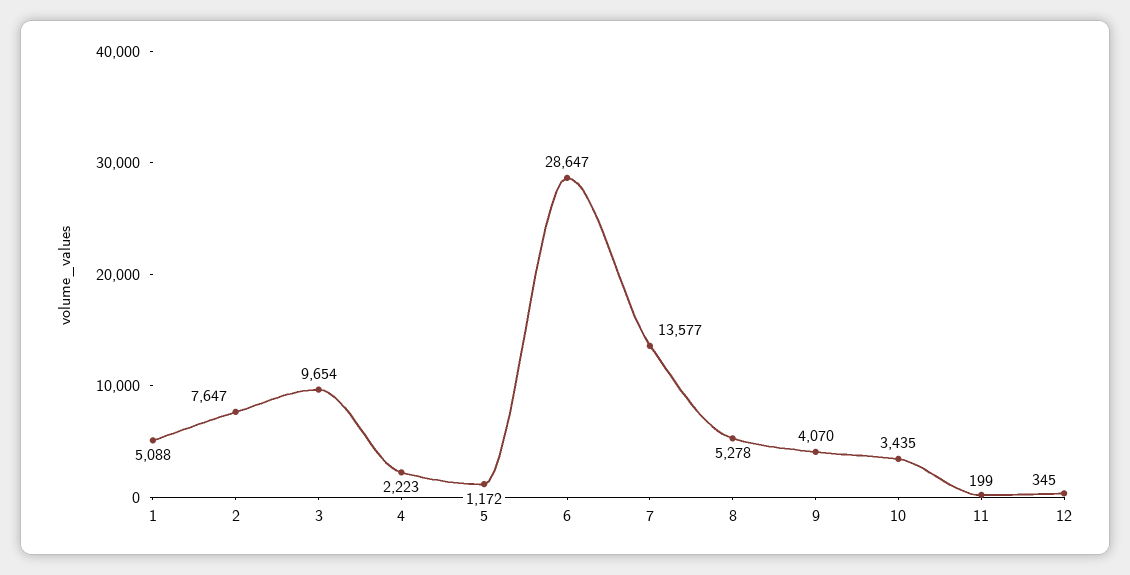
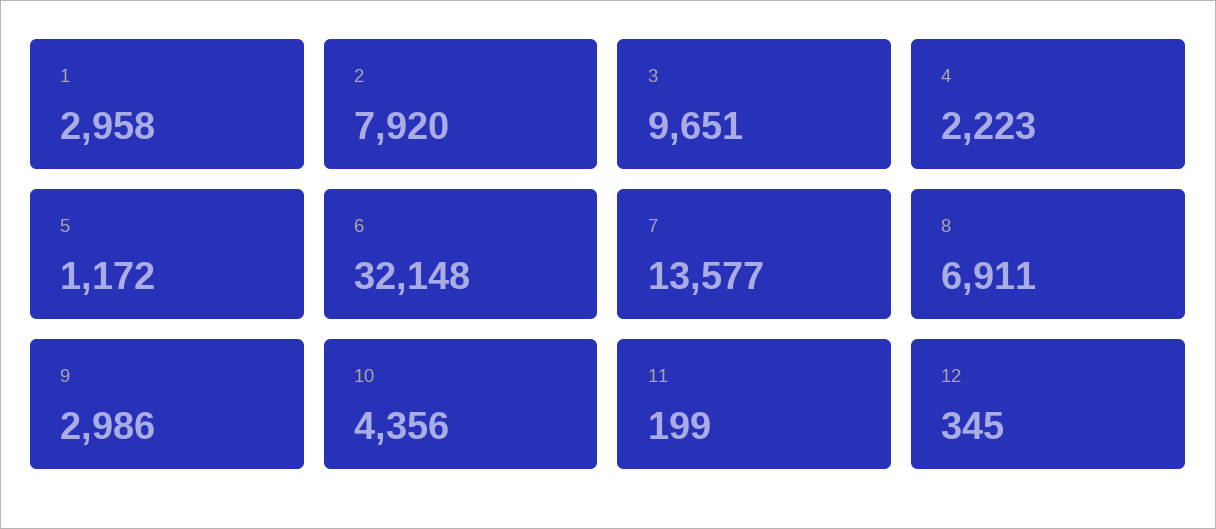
  {
-   "1": 5088,
+   "1": 2958,
-   "2": 7647,
+   "2": 7920,
-   "3": 9654,
+   "3": 9651,
    "4": 2223,
    "5": 1172,
-   "6": 28647,
+   "6": 32148,
    "7": 13577,
-   "8": 5278,
+   "8": 6911,
-   "9": 4070,
+   "9": 2986,
-   "10": 3435,
+   "10": 4356,
    "11": 199,
    "12": 345
  }

